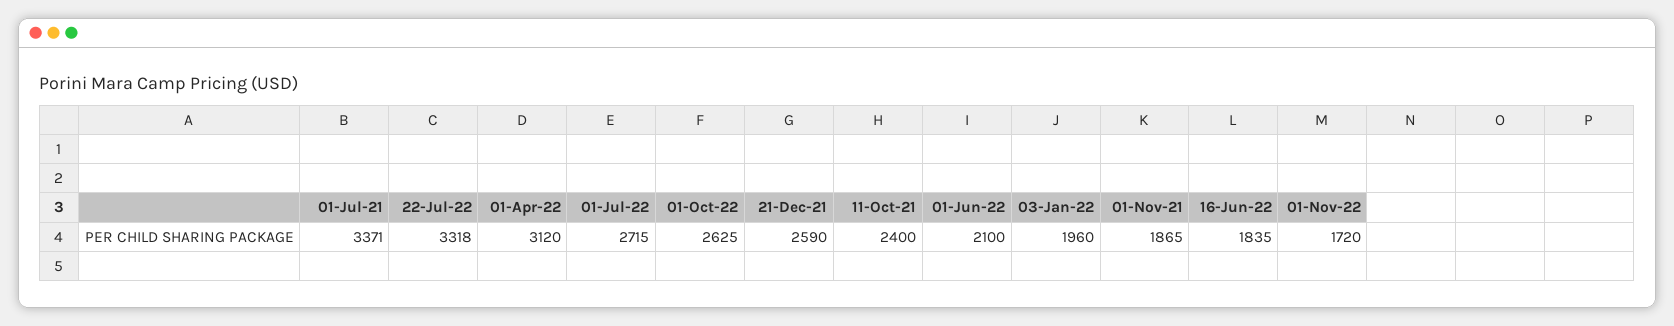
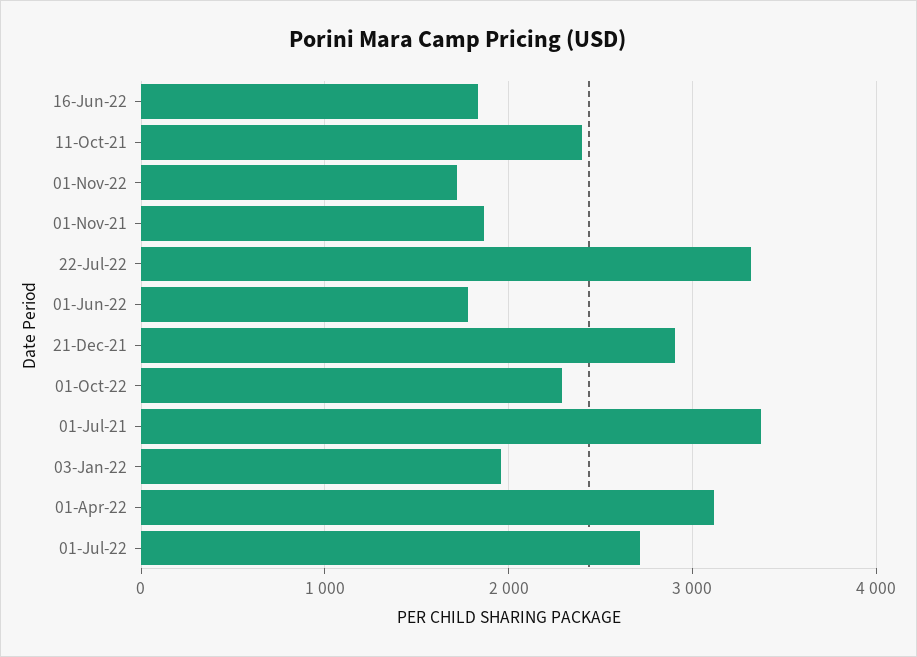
  {
    "01-Jul-21": 3371,
    "22-Jul-22": 3318,
    "01-Apr-22": 3120,
    "01-Jul-22": 2715,
-   "01-Oct-22": 2625,
+   "01-Oct-22": 2300,
-   "21-Dec-21": 2590,
+   "21-Dec-21": 2900,
    "11-Oct-21": 2400,
-   "01-Jun-22": 2100,
+   "01-Jun-22": 1800,
    "03-Jan-22": 1960,
    "01-Nov-21": 1865,
    "16-Jun-22": 1835,
    "01-Nov-22": 1720
  }

